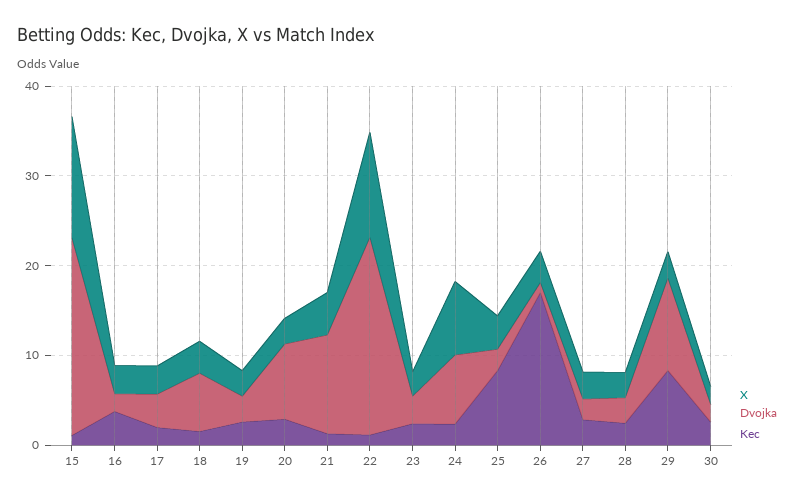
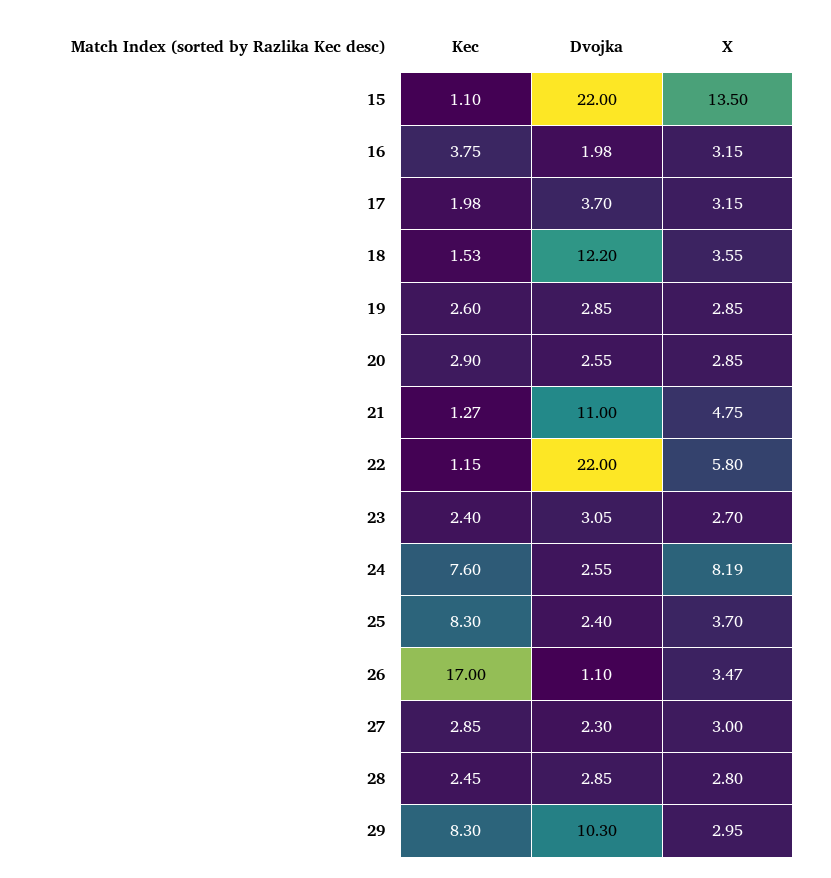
  {
    "X": {
      "15": 13.5,
      "16": 3.15,
      "17": 3.15,
      "18": 3.55,
      "19": 2.85,
      "20": 2.85,
      "21": 4.75,
-     "22": 12,
+     "22": 5.8,
      "23": 2.7,
      "24": 8.19,
      "25": 3.7,
      "26": 3.47,
      "27": 3,
      "28": 2.8,
-     "29": 2.95,
+     "29": 2.95
-     "30": 2
    },
    "Dvojka": {
      "15": 22,
      "16": 1.98,
      "17": 3.7,
-     "18": 6,
+     "18": 12.2,
      "19": 2.85,
-     "20": 8,
+     "20": 2.55,
      "21": 11,
      "22": 22,
      "23": 3.05,
-     "24": 8,
+     "24": 2.55,
      "25": 2.4,
      "26": 1.1,
      "27": 2.3,
      "28": 2.85,
-     "29": 10.3,
+     "29": 10.3
-     "30": 2
    },
    "Kec": {
      "15": 1.1,
      "16": 3.75,
      "17": 1.98,
      "18": 1.53,
      "19": 2.6,
      "20": 2.9,
      "21": 1.27,
      "22": 1.15,
      "23": 2.4,
-     "24": 2,
+     "24": 7.6,
      "25": 8.3,
      "26": 17,
      "27": 2.85,
      "28": 2.45,
-     "29": 8.3,
+     "29": 8.3
-     "30": 2
    }
  }

